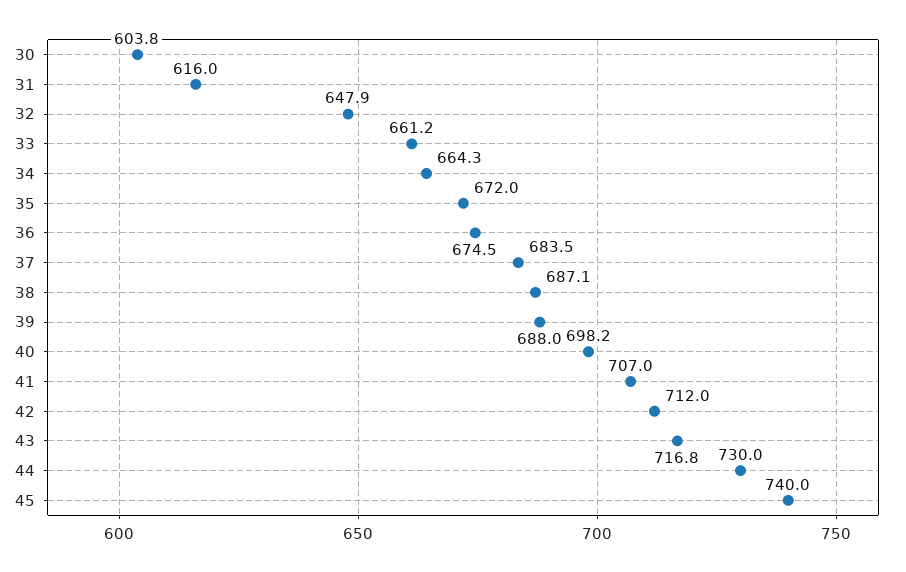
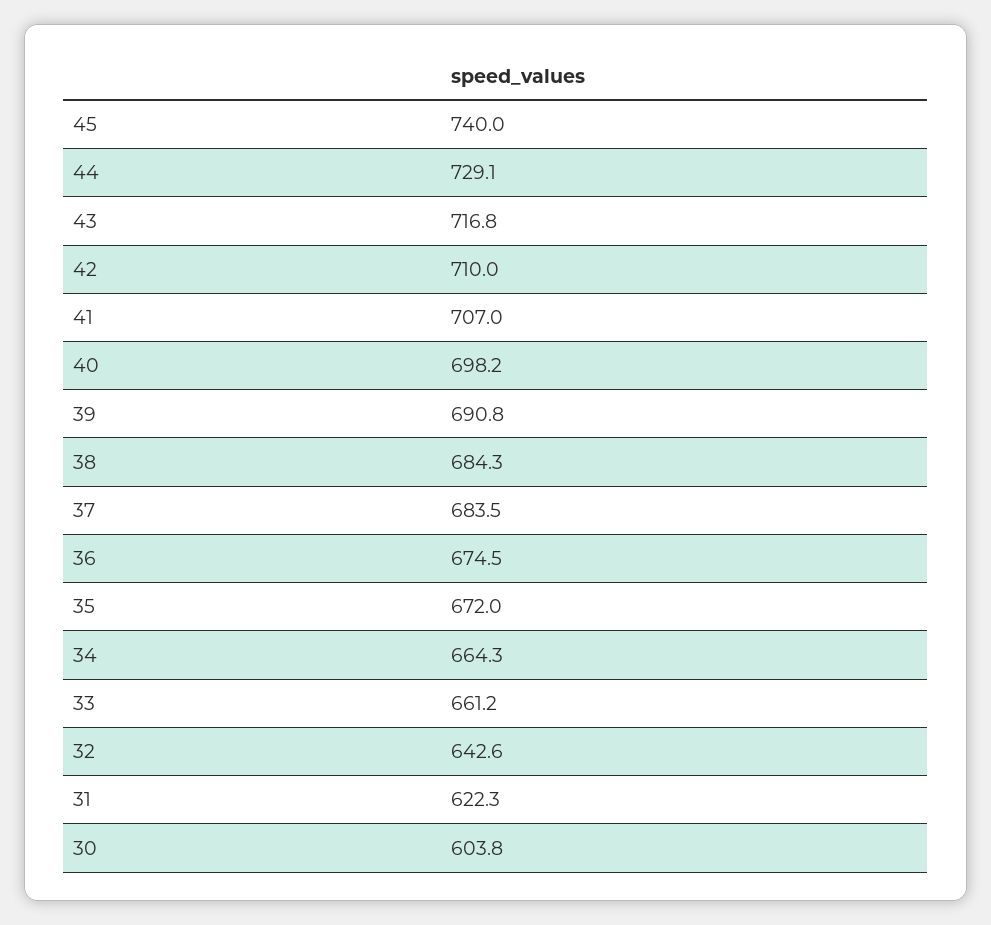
  {
    "30": 603.8,
-   "31": 616,
+   "31": 622.3,
-   "32": 647.9,
+   "32": 642.6,
    "33": 661.2,
    "34": 664.3,
    "35": 672,
    "36": 674.5,
    "37": 683.5,
-   "38": 687.1,
+   "38": 684.3,
-   "39": 688,
+   "39": 690.8,
    "40": 698.2,
    "41": 707,
-   "42": 712,
+   "42": 710,
    "43": 716.8,
-   "44": 730,
+   "44": 729.1,
    "45": 740
  }

